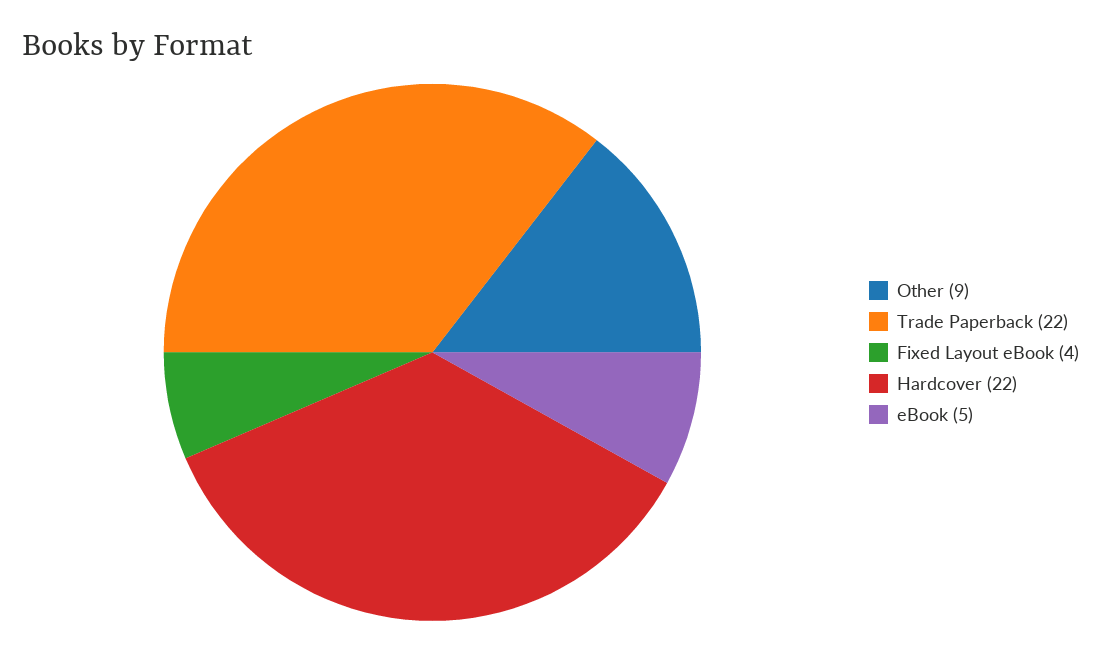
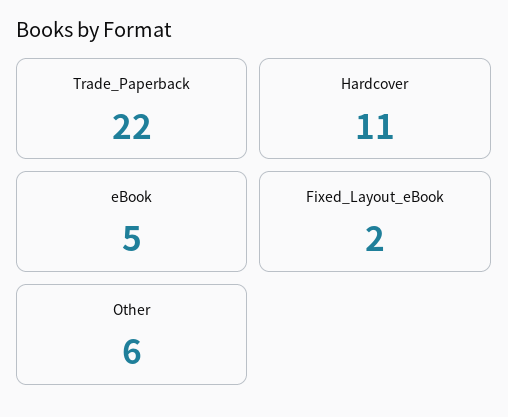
  {
-   "Other": 9,
+   "Other": 6,
    "Trade Paperback": 22,
-   "Fixed Layout eBook": 4,
+   "Fixed Layout eBook": 2,
-   "Hardcover": 22,
+   "Hardcover": 11,
    "eBook": 5
  }

